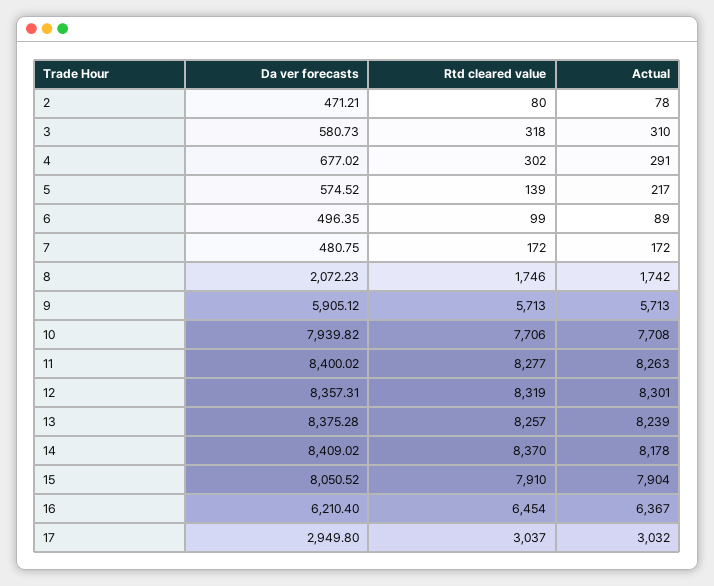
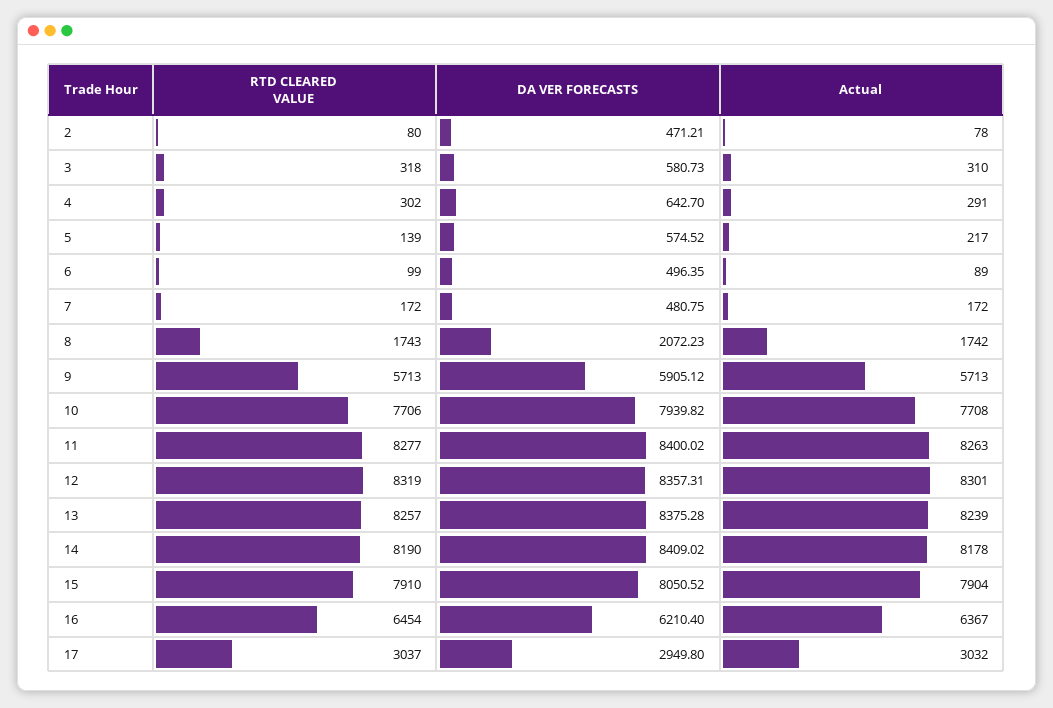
  {
    "Da ver forecasts": {
      "2": 471.21,
      "3": 580.73,
-     "4": 677.02,
+     "4": 642.7,
      "5": 574.52,
      "6": 496.35,
      "7": 480.75,
      "8": 2072.23,
      "9": 5905.12,
      "10": 7939.82,
      "11": 8400.02,
      "12": 8357.31,
      "13": 8375.28,
      "14": 8409.02,
      "15": 8050.52,
      "16": 6210.4,
      "17": 2949.8
    },
    "Rtd cleared value": {
      "2": 80,
      "3": 318,
      "4": 302,
      "5": 139,
      "6": 99,
      "7": 172,
-     "8": 1746,
+     "8": 1743,
      "9": 5713,
      "10": 7706,
      "11": 8277,
      "12": 8319,
      "13": 8257,
-     "14": 8370,
+     "14": 8190,
      "15": 7910,
      "16": 6454,
      "17": 3037
    },
    "Actual": {
      "2": 78,
      "3": 310,
      "4": 291,
      "5": 217,
      "6": 89,
      "7": 172,
      "8": 1742,
      "9": 5713,
      "10": 7708,
      "11": 8263,
      "12": 8301,
      "13": 8239,
      "14": 8178,
      "15": 7904,
      "16": 6367,
      "17": 3032
    }
  }

